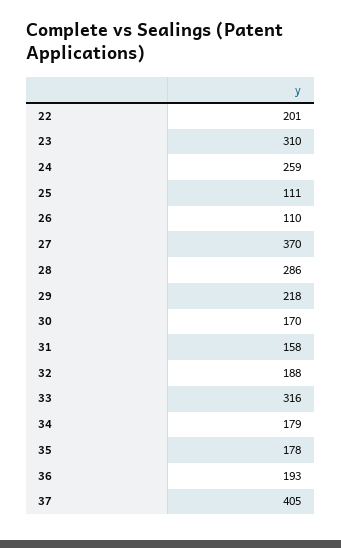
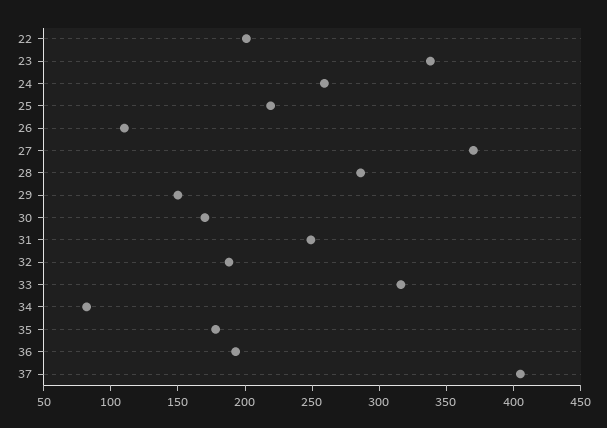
  {
    "22": 201,
-   "23": 310,
+   "23": 340,
    "24": 259,
-   "25": 111,
+   "25": 220,
    "26": 110,
    "27": 370,
    "28": 286,
-   "29": 218,
+   "29": 150,
    "30": 170,
-   "31": 158,
+   "31": 250,
    "32": 188,
    "33": 316,
-   "34": 179,
+   "34": 80,
    "35": 178,
    "36": 193,
    "37": 405
  }

